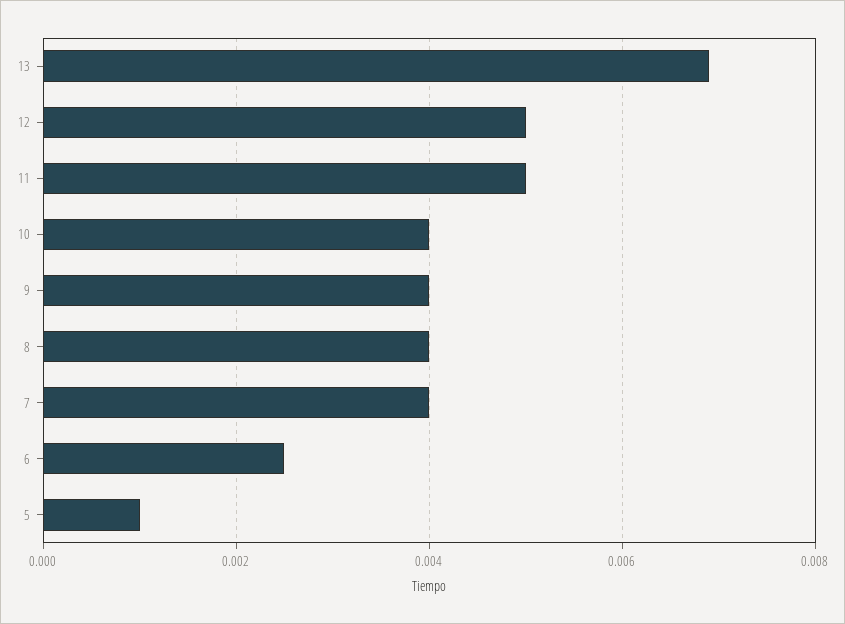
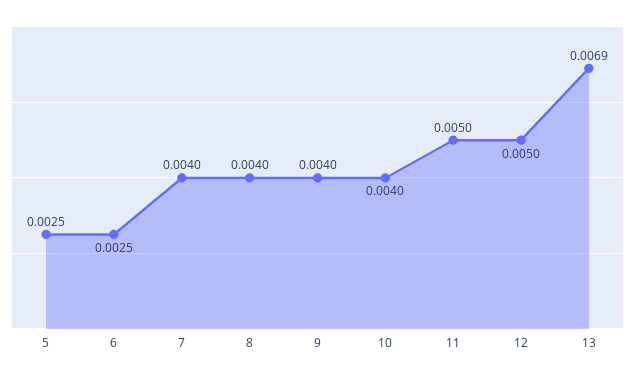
  {
    "13": 0.0069,
    "12": 0.005,
    "11": 0.005,
    "10": 0.004,
    "9": 0.004,
    "8": 0.004,
    "7": 0.004,
    "6": 0.0025,
-   "5": 0.001
+   "5": 0.0025
  }

